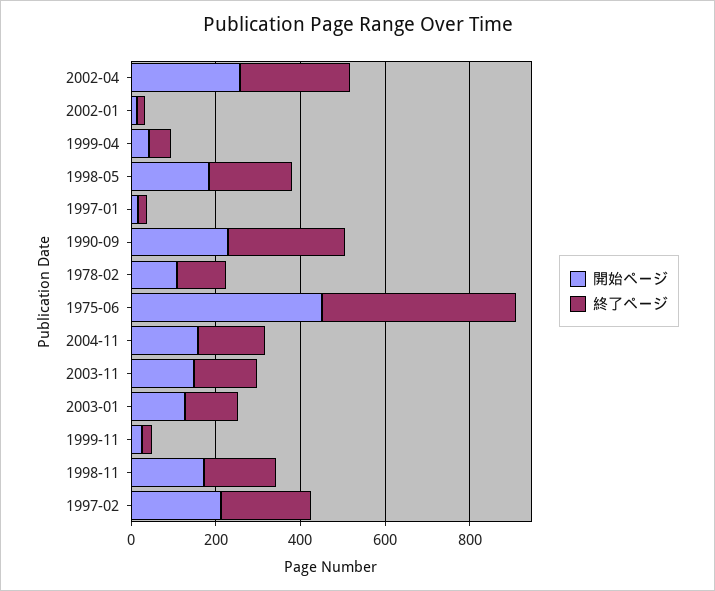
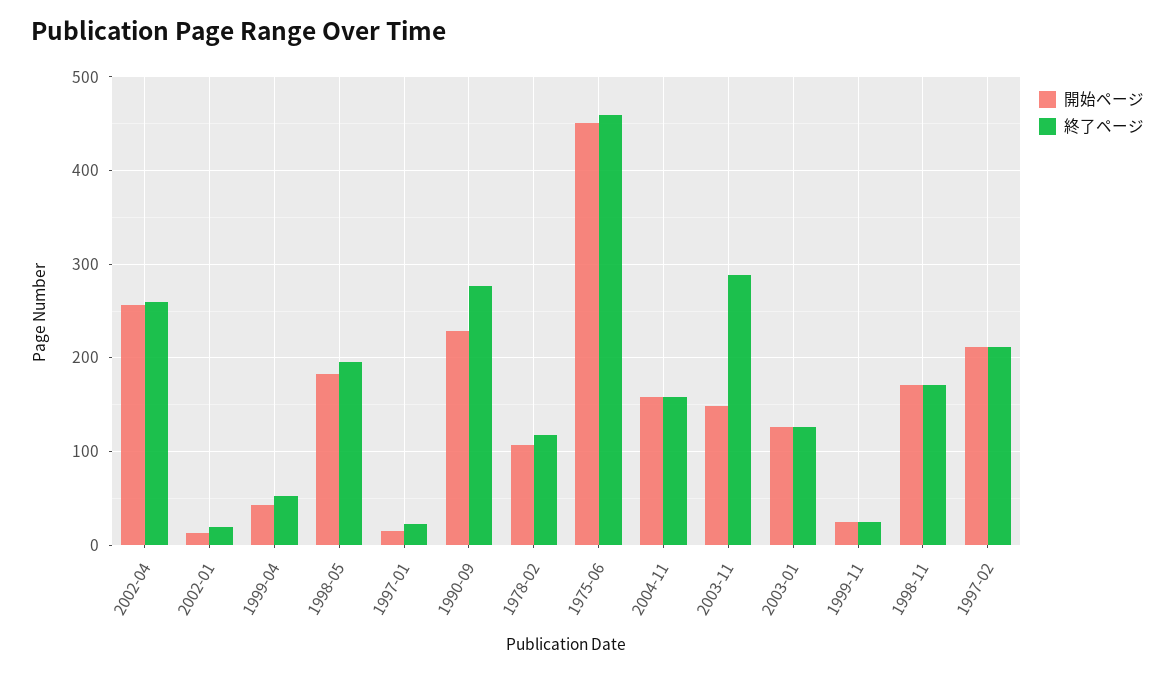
  {
    "開始ページ": {
      "2002-04": 260,
      "2002-01": 10,
      "1999-04": 40,
      "1998-05": 180,
      "1997-01": 20,
      "1990-09": 230,
      "1978-02": 110,
      "1975-06": 450,
      "2004-11": 160,
      "2003-11": 150,
      "2003-01": 130,
      "1999-11": 30,
      "1998-11": 170,
      "1997-02": 210
    },
    "終了ページ": {
      "2002-04": 260,
      "2002-01": 20,
      "1999-04": 50,
      "1998-05": 200,
      "1997-01": 20,
      "1990-09": 280,
      "1978-02": 120,
      "1975-06": 460,
      "2004-11": 160,
-     "2003-11": 150,
+     "2003-11": 290,
      "2003-01": 130,
      "1999-11": 30,
      "1998-11": 170,
      "1997-02": 210
    }
  }

